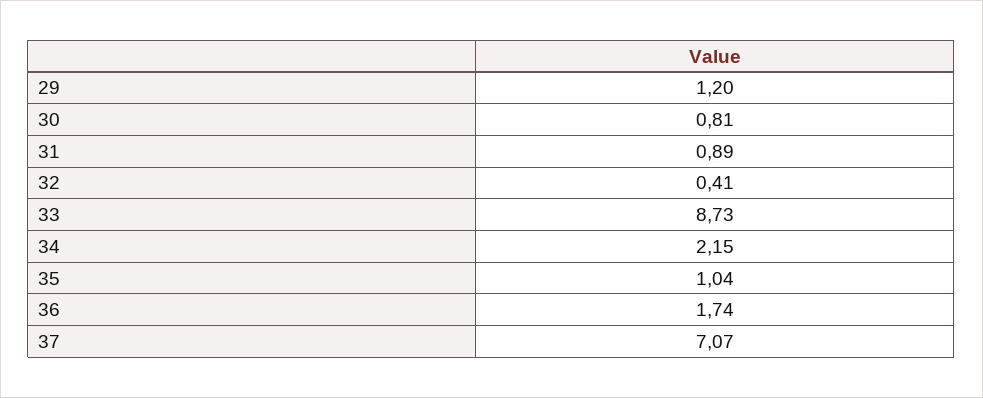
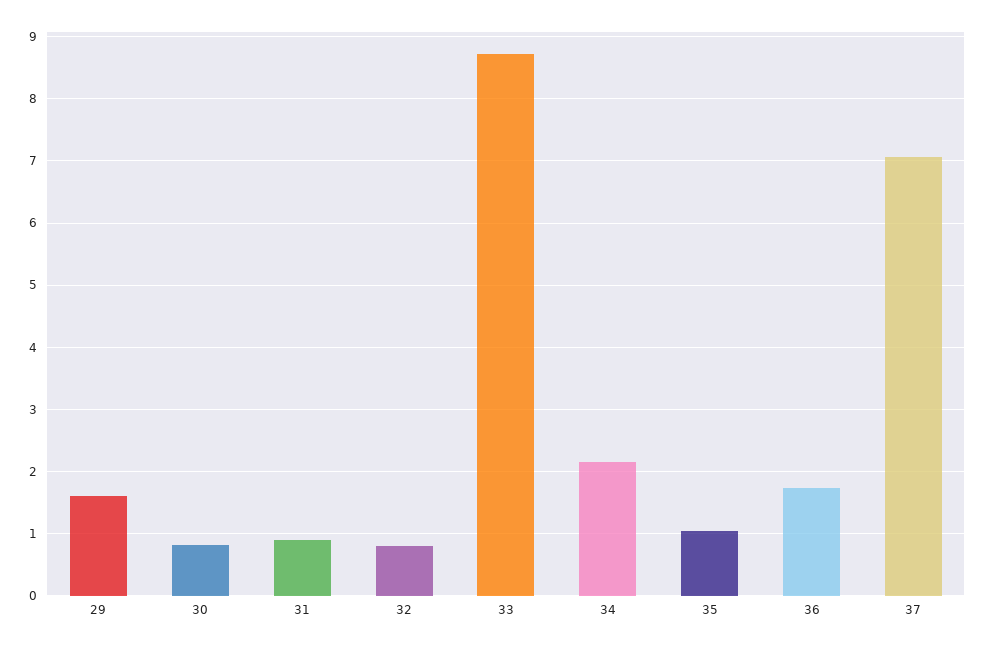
  {
-   "29": 1.2,
+   "29": 1.6,
    "30": 0.81,
    "31": 0.89,
-   "32": 0.41,
+   "32": 0.8,
    "33": 8.73,
    "34": 2.15,
    "35": 1.04,
    "36": 1.74,
    "37": 7.07
  }

